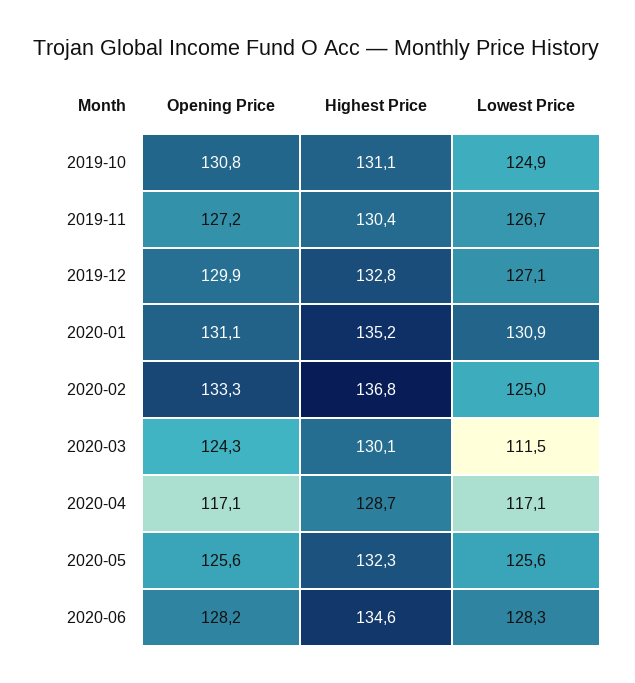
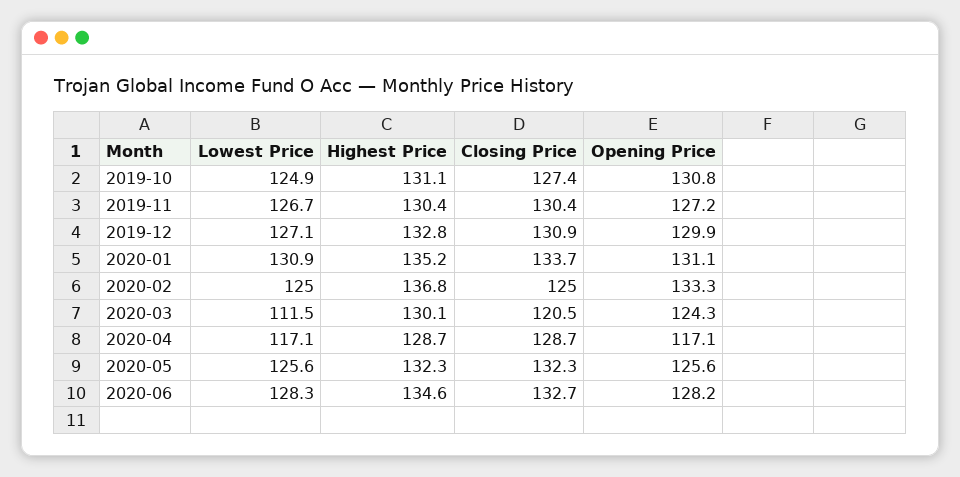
  {
    "Opening Price": {
      "2019-10": 130.8,
      "2019-11": 127.2,
      "2019-12": 129.9,
      "2020-01": 131.1,
      "2020-02": 133.3,
      "2020-03": 124.3,
      "2020-04": 117.1,
      "2020-05": 125.6,
      "2020-06": 128.2
    },
    "Highest Price": {
      "2019-10": 131.1,
      "2019-11": 130.4,
      "2019-12": 132.8,
      "2020-01": 135.2,
      "2020-02": 136.8,
      "2020-03": 130.1,
      "2020-04": 128.7,
      "2020-05": 132.3,
      "2020-06": 134.6
    },
    "Lowest Price": {
      "2019-10": 124.9,
      "2019-11": 126.7,
      "2019-12": 127.1,
      "2020-01": 130.9,
      "2020-02": 125,
      "2020-03": 111.5,
      "2020-04": 117.1,
      "2020-05": 125.6,
      "2020-06": 128.3
-   }
+   },
+   "Closing Price": {
+     "2019-10": 127.4,
+     "2019-11": 130.4,
+     "2019-12": 130.9,
+     "2020-01": 133.7,
+     "2020-02": 125,
+     "2020-03": 120.5,
+     "2020-04": 128.7,
+     "2020-05": 132.3,
+     "2020-06": 132.7
+   }
  }

